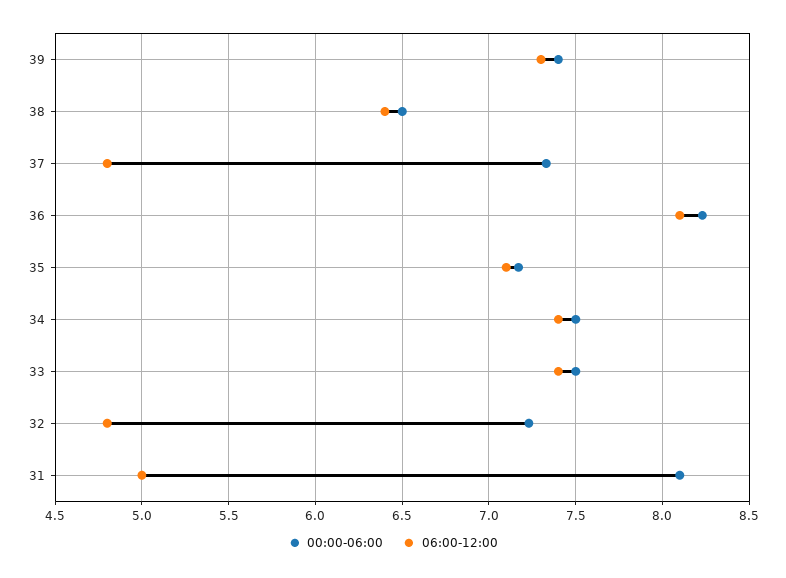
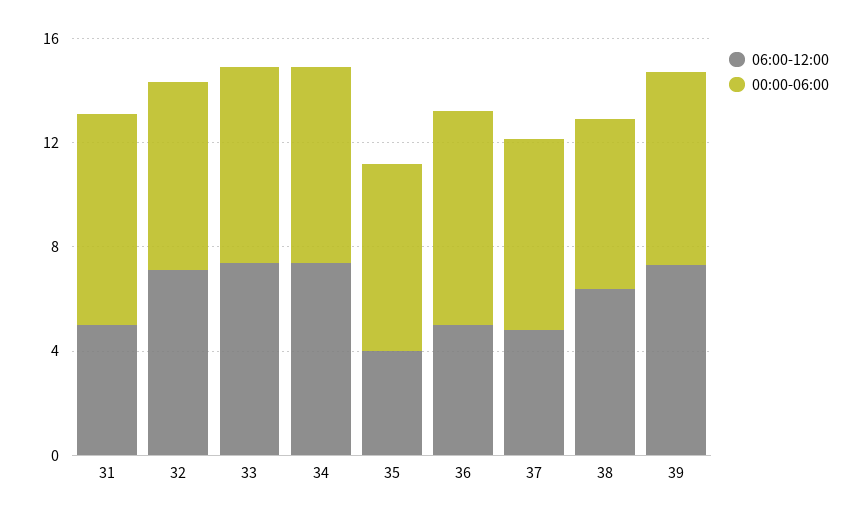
  {
    "00:00-06:00": {
      "39": 7.4,
      "38": 6.5,
      "37": 7.35,
      "36": 8.25,
      "35": 7.15,
      "34": 7.5,
      "33": 7.5,
      "32": 7.25,
      "31": 8.1
    },
    "06:00-12:00": {
      "39": 7.3,
      "38": 6.4,
      "37": 4.8,
-     "36": 8.1,
+     "36": 5,
-     "35": 7.1,
+     "35": 4,
      "34": 7.4,
      "33": 7.4,
-     "32": 4.8,
+     "32": 7,
      "31": 5
    }
  }

